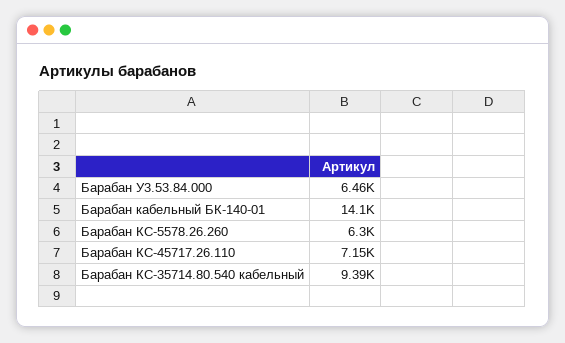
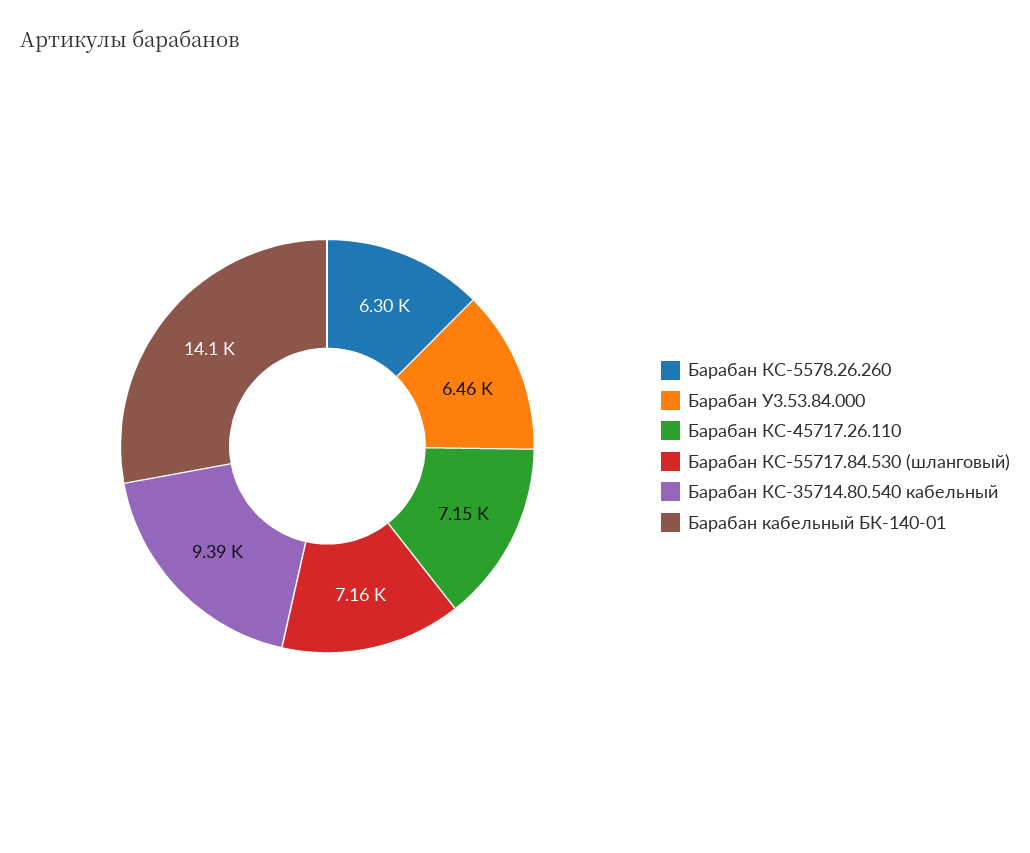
  {
    "Барабан У3.53.84.000": 6460,
    "Барабан кабельный БК-140-01": 14100,
    "Барабан КС-5578.26.260": 6300,
    "Барабан КС-45717.26.110": 7150,
-   "Барабан КС-35714.80.540 кабельный": 9390
+   "Барабан КС-35714.80.540 кабельный": 9390,
+   "Барабан КС-55717.84.530 (шланговый)": 7160
  }

